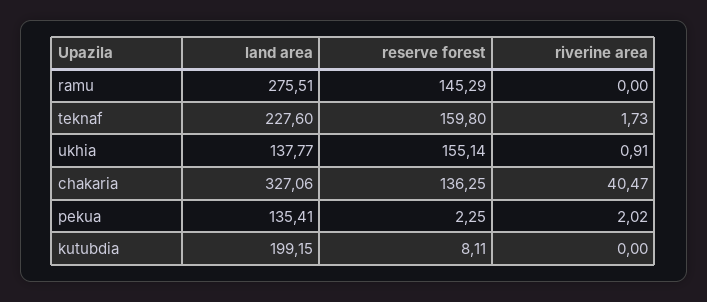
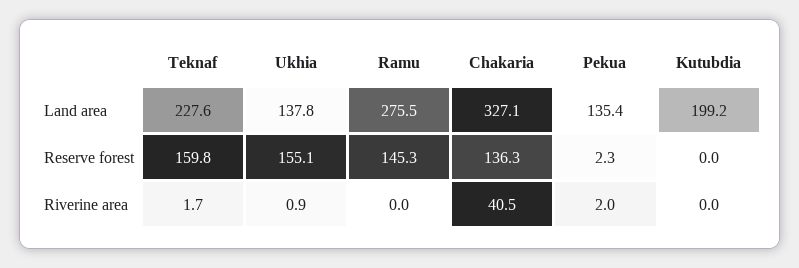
  {
    "land area": {
      "ramu": 275.51,
      "teknaf": 227.6,
      "ukhia": 137.77,
      "chakaria": 327.06,
      "pekua": 135.41,
      "kutubdia": 199.15
    },
    "reserve forest": {
      "ramu": 145.29,
      "teknaf": 159.8,
      "ukhia": 155.14,
      "chakaria": 136.25,
      "pekua": 2.25,
-     "kutubdia": 8.11
+     "kutubdia": 0
    },
    "riverine area": {
      "ramu": 0,
      "teknaf": 1.73,
      "ukhia": 0.91,
      "chakaria": 40.47,
      "pekua": 2.02,
      "kutubdia": 0
    }
  }

